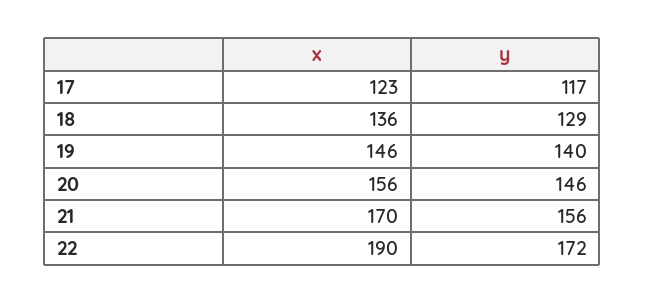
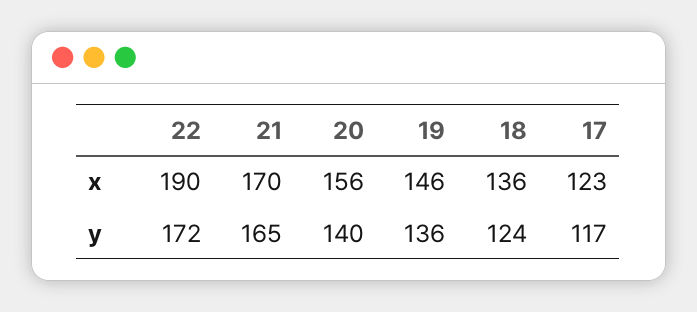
  {
    "x": {
      "17": 123,
      "18": 136,
      "19": 146,
      "20": 156,
      "21": 170,
      "22": 190
    },
    "y": {
      "17": 117,
-     "18": 129,
+     "18": 124,
-     "19": 140,
+     "19": 136,
-     "20": 146,
+     "20": 140,
-     "21": 156,
+     "21": 165,
      "22": 172
    }
  }

